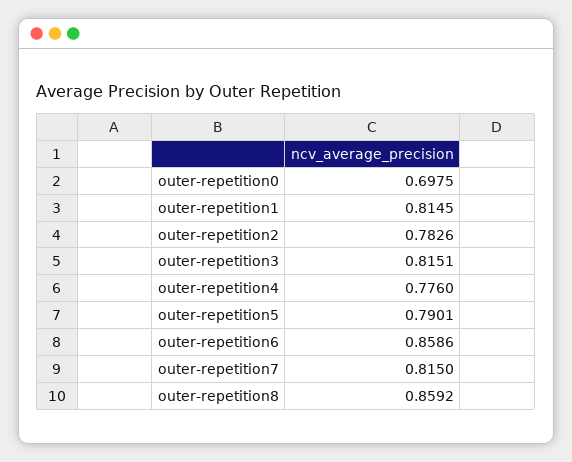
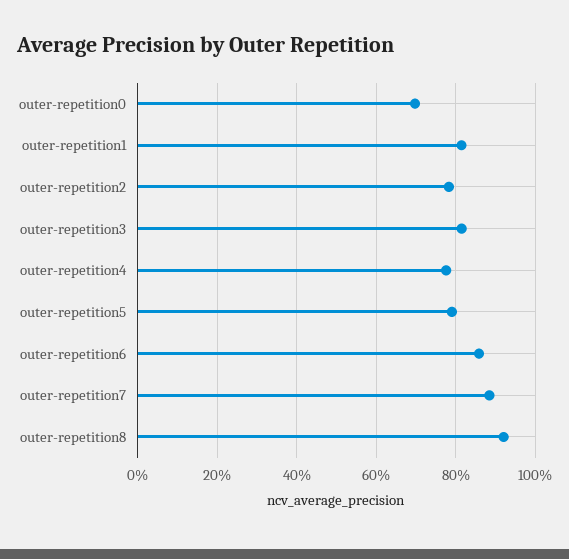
  {
    "outer-repetition0": 0.6975,
    "outer-repetition1": 0.8145,
    "outer-repetition2": 0.7826,
    "outer-repetition3": 0.8151,
    "outer-repetition4": 0.776,
    "outer-repetition5": 0.7901,
    "outer-repetition6": 0.8586,
-   "outer-repetition7": 0.815,
+   "outer-repetition7": 0.88,
-   "outer-repetition8": 0.8592
+   "outer-repetition8": 0.92
  }

